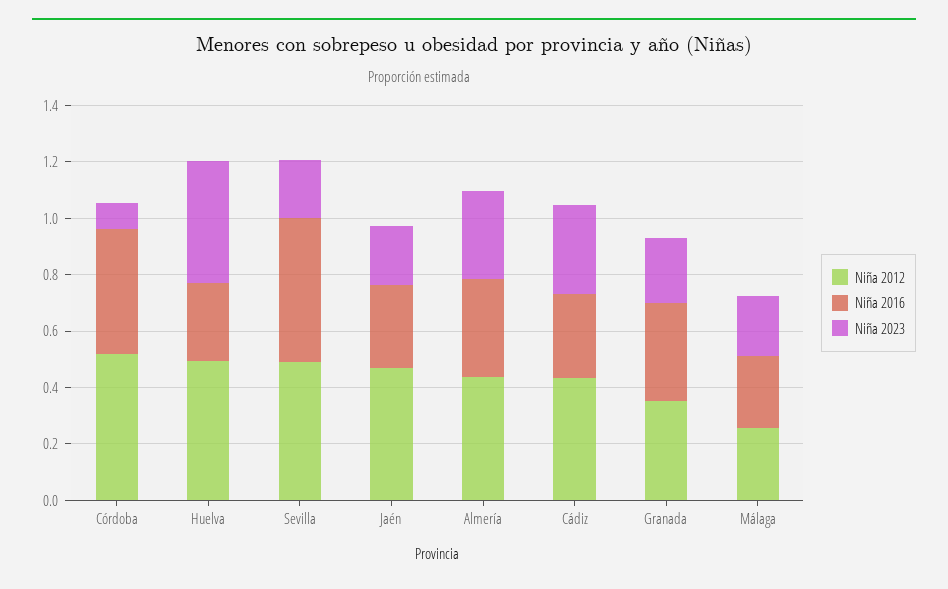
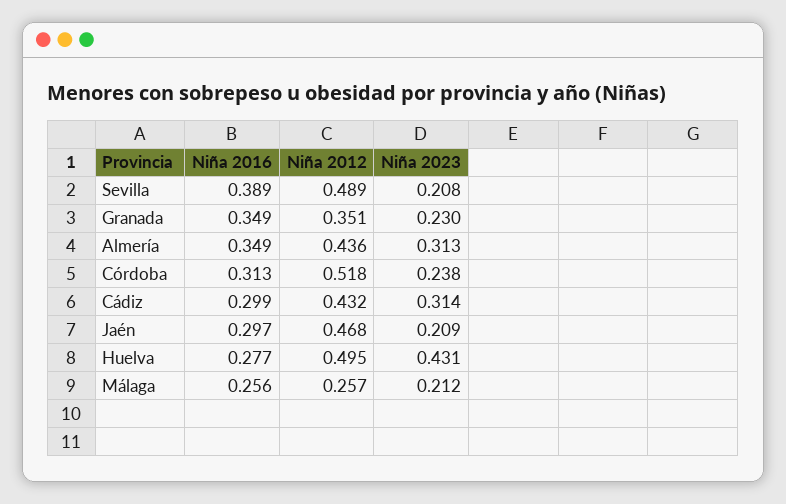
  {
    "Niña 2012": {
      "Córdoba": 0.518,
      "Huelva": 0.495,
      "Sevilla": 0.489,
      "Jaén": 0.468,
      "Almería": 0.436,
      "Cádiz": 0.432,
      "Granada": 0.351,
      "Málaga": 0.257
    },
    "Niña 2016": {
-     "Córdoba": 0.45,
+     "Córdoba": 0.313,
      "Huelva": 0.277,
-     "Sevilla": 0.5,
+     "Sevilla": 0.389,
      "Jaén": 0.297,
      "Almería": 0.349,
      "Cádiz": 0.299,
      "Granada": 0.349,
      "Málaga": 0.256
    },
    "Niña 2023": {
-     "Córdoba": 0.1,
+     "Córdoba": 0.238,
      "Huelva": 0.431,
      "Sevilla": 0.208,
      "Jaén": 0.209,
      "Almería": 0.313,
      "Cádiz": 0.314,
      "Granada": 0.23,
      "Málaga": 0.212
    }
  }

